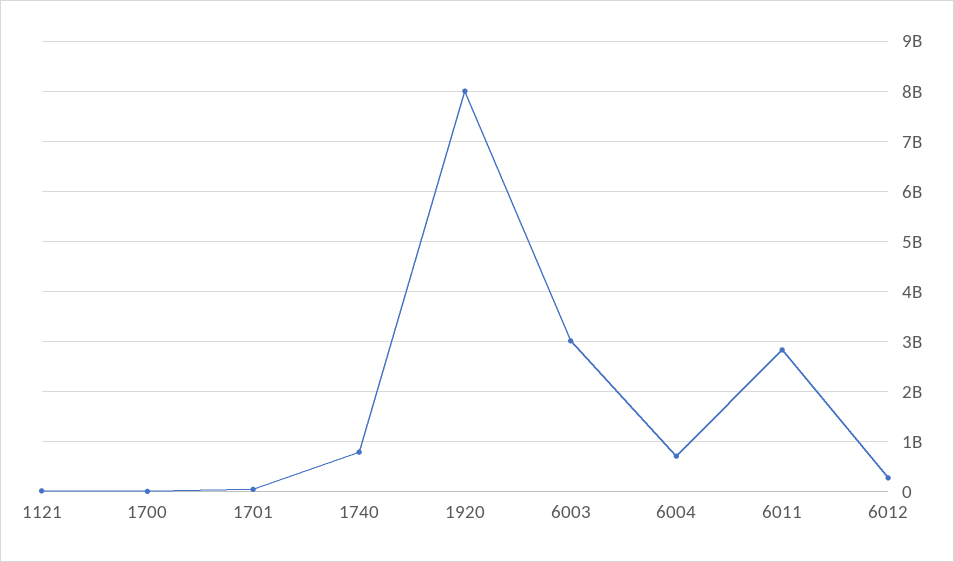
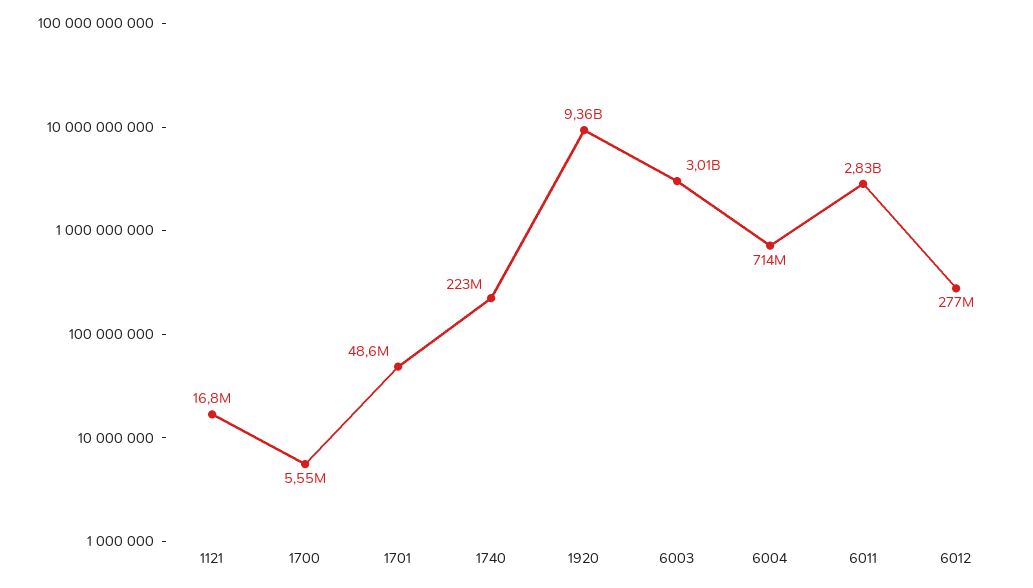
  {
    "1121": 16800000,
    "1700": 5550000,
    "1701": 48600000,
-   "1740": 800000000,
+   "1740": 223000000,
-   "1920": 8000000000,
+   "1920": 9360000000,
    "6003": 3010000000,
    "6004": 714000000,
    "6011": 2830000000,
    "6012": 277000000
  }

